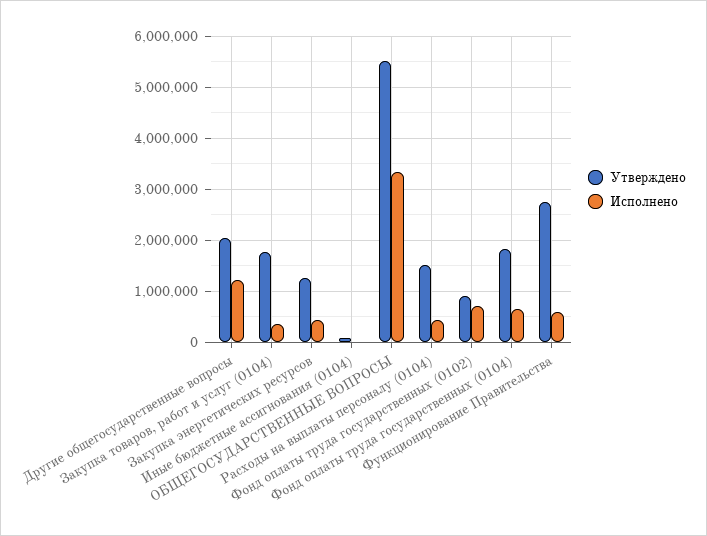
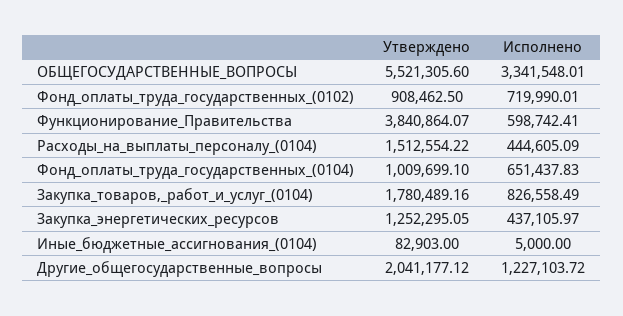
  {
    "Утверждено": {
      "Другие общегосударственные вопросы": 2041177.12,
      "Закупка товаров, работ и услуг (0104)": 1780489.16,
      "Закупка энергетических ресурсов": 1252295.05,
      "Иные бюджетные ассигнования (0104)": 82903,
      "ОБЩЕГОСУДАРСТВЕННЫЕ ВОПРОСЫ": 5521305.6,
      "Расходы на выплаты персоналу (0104)": 1512554.22,
      "Фонд оплаты труда государственных (0102)": 908462.5,
-     "Фонд оплаты труда государственных (0104)": 1800000,
+     "Фонд оплаты труда государственных (0104)": 1009699.1,
-     "Функционирование Правительства": 2800000
+     "Функционирование Правительства": 3840864.07
    },
    "Исполнено": {
      "Другие общегосударственные вопросы": 1227103.72,
-     "Закупка товаров, работ и услуг (0104)": 400000,
+     "Закупка товаров, работ и услуг (0104)": 826558.49,
      "Закупка энергетических ресурсов": 437105.97,
      "Иные бюджетные ассигнования (0104)": 5000,
      "ОБЩЕГОСУДАРСТВЕННЫЕ ВОПРОСЫ": 3341548.01,
      "Расходы на выплаты персоналу (0104)": 444605.09,
      "Фонд оплаты труда государственных (0102)": 719990.01,
      "Фонд оплаты труда государственных (0104)": 651437.83,
      "Функционирование Правительства": 598742.41
    }
  }

